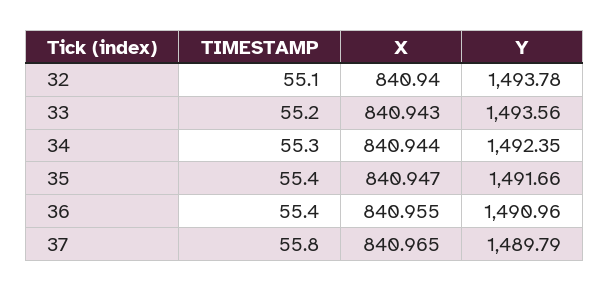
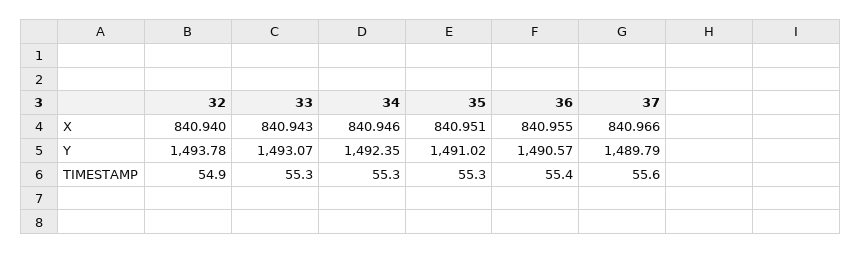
  {
    "TIMESTAMP": {
-     "32": 55.1,
+     "32": 54.9,
-     "33": 55.2,
+     "33": 55.3,
      "34": 55.3,
-     "35": 55.4,
+     "35": 55.3,
      "36": 55.4,
-     "37": 55.8
+     "37": 55.6
    },
    "X": {
      "32": 840.94,
      "33": 840.943,
-     "34": 840.944,
+     "34": 840.946,
-     "35": 840.947,
+     "35": 840.951,
      "36": 840.955,
-     "37": 840.965
+     "37": 840.966
    },
    "Y": {
      "32": 1493.78,
-     "33": 1493.56,
+     "33": 1493.07,
      "34": 1492.35,
-     "35": 1491.66,
+     "35": 1491.02,
-     "36": 1490.96,
+     "36": 1490.57,
      "37": 1489.79
    }
  }

